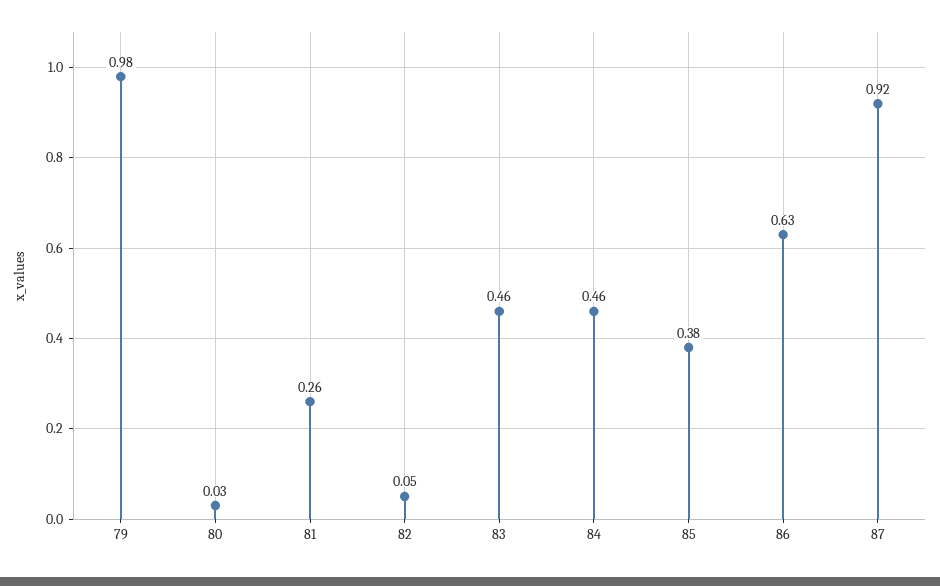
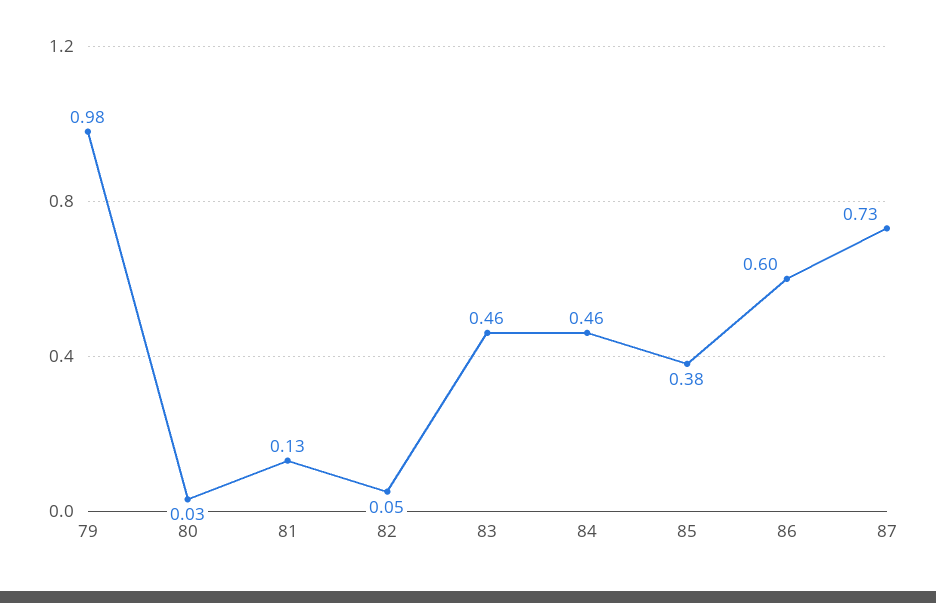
  {
    "79": 0.98,
    "80": 0.03,
-   "81": 0.26,
+   "81": 0.13,
    "82": 0.05,
    "83": 0.46,
    "84": 0.46,
    "85": 0.38,
-   "86": 0.63,
+   "86": 0.6,
-   "87": 0.92
+   "87": 0.73
  }

